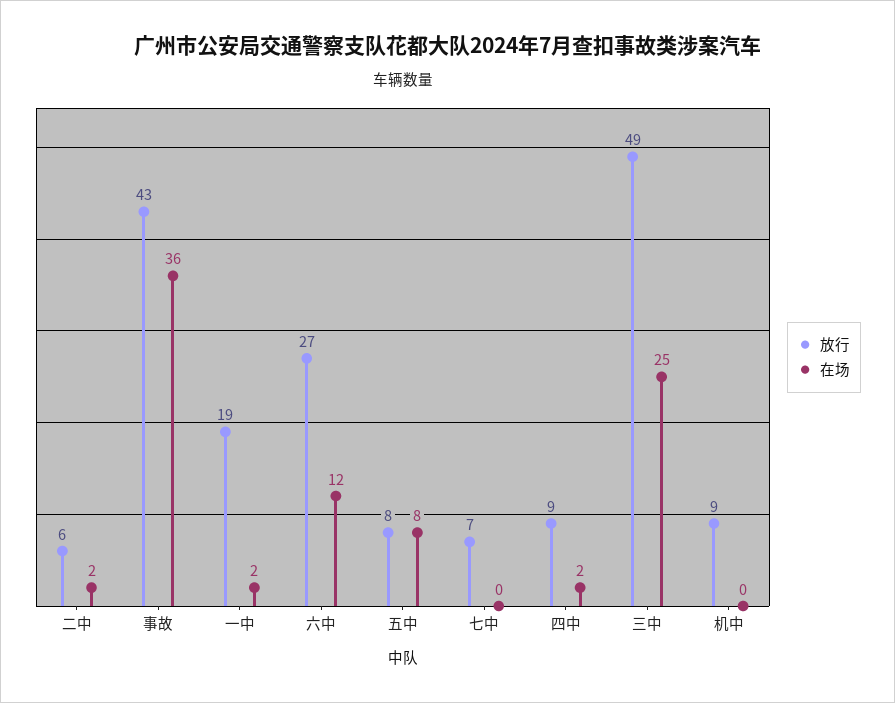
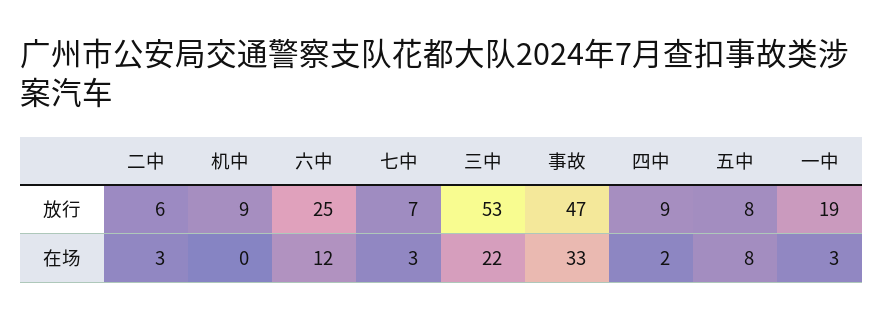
  {
    "放行": {
      "二中": 6,
-     "事故": 43,
+     "事故": 47,
      "一中": 19,
-     "六中": 27,
+     "六中": 25,
      "五中": 8,
      "七中": 7,
      "四中": 9,
-     "三中": 49,
+     "三中": 53,
      "机中": 9
    },
    "在场": {
-     "二中": 2,
+     "二中": 3,
-     "事故": 36,
+     "事故": 33,
-     "一中": 2,
+     "一中": 3,
      "六中": 12,
      "五中": 8,
-     "七中": 0,
+     "七中": 3,
      "四中": 2,
-     "三中": 25,
+     "三中": 22,
      "机中": 0
    }
  }

